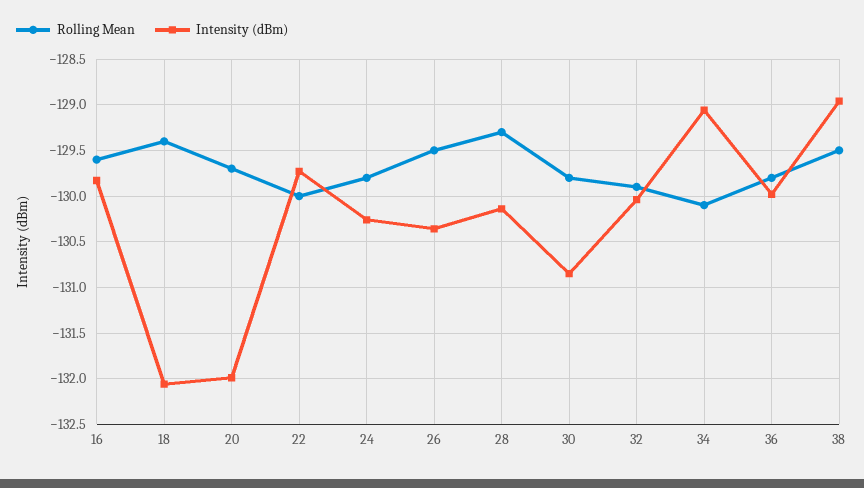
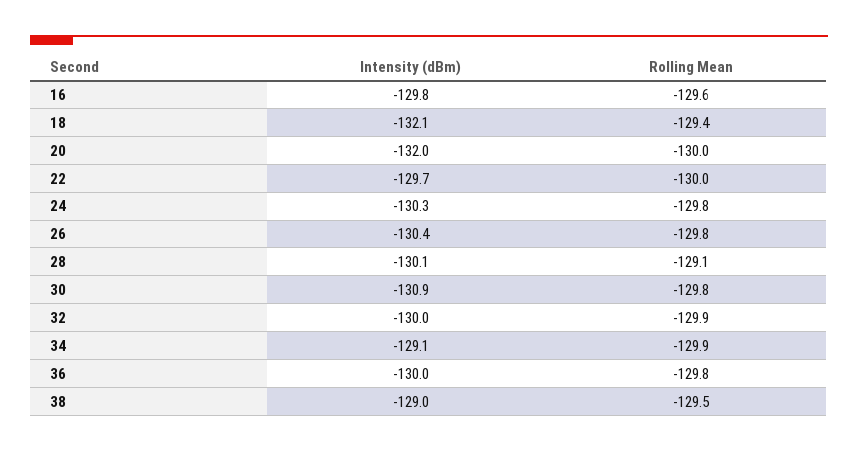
  {
    "Rolling Mean": {
      "16": -129.6,
      "18": -129.4,
-     "20": -129.7,
+     "20": -130,
      "22": -130,
      "24": -129.8,
-     "26": -129.5,
+     "26": -129.8,
-     "28": -129.3,
+     "28": -129.1,
      "30": -129.8,
      "32": -129.9,
-     "34": -130.1,
+     "34": -129.9,
      "36": -129.8,
      "38": -129.5
    },
    "Intensity (dBm)": {
      "16": -129.8,
      "18": -132.1,
      "20": -132,
      "22": -129.7,
      "24": -130.3,
      "26": -130.4,
      "28": -130.1,
      "30": -130.9,
      "32": -130,
      "34": -129.1,
      "36": -130,
      "38": -129
    }
  }

